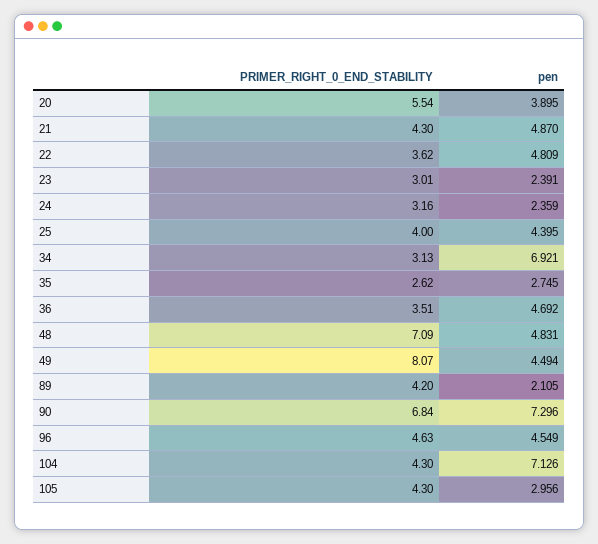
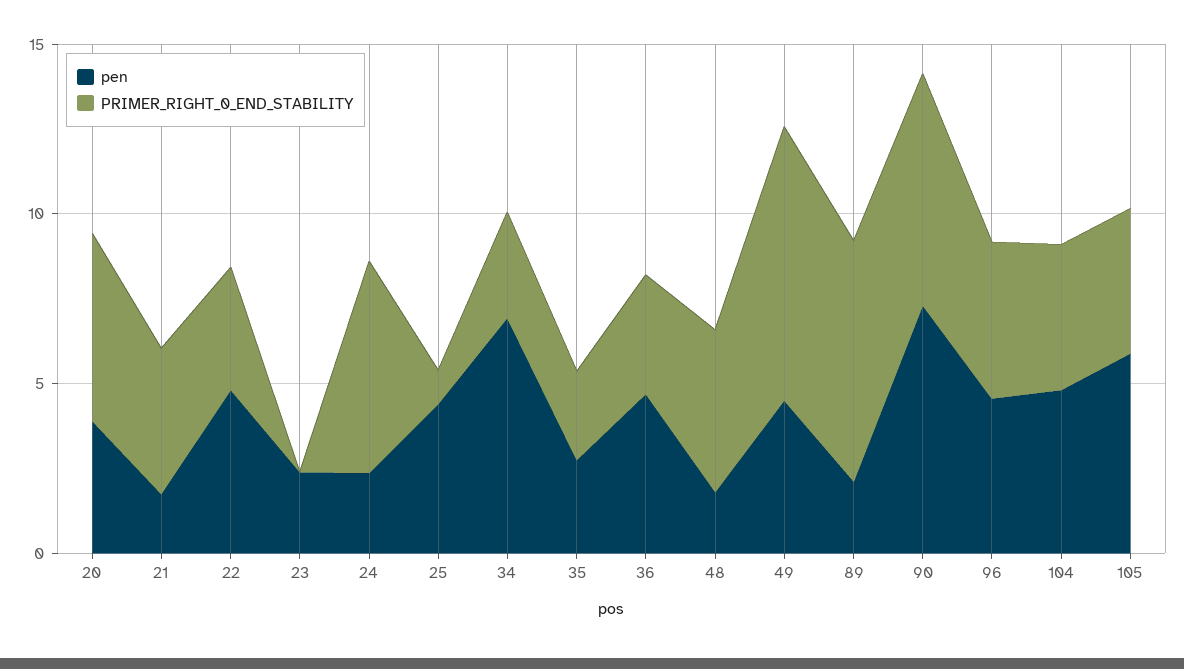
  {
    "PRIMER_RIGHT_0_END_STABILITY": {
      "20": 5.54,
      "21": 4.3,
      "22": 3.62,
-     "23": 3.01,
+     "23": 0,
-     "24": 3.16,
+     "24": 6,
-     "25": 4,
+     "25": 1,
      "34": 3.13,
      "35": 2.62,
      "36": 3.51,
-     "48": 7.09,
+     "48": 5,
      "49": 8.07,
-     "89": 4.2,
+     "89": 7,
      "90": 6.84,
      "96": 4.63,
      "104": 4.3,
      "105": 4.3
    },
    "pen": {
      "20": 3.895,
-     "21": 4.87,
+     "21": 2,
      "22": 4.809,
      "23": 2.391,
      "24": 2.359,
      "25": 4.395,
      "34": 6.921,
      "35": 2.745,
      "36": 4.692,
-     "48": 4.831,
+     "48": 2,
      "49": 4.494,
      "89": 2.105,
      "90": 7.296,
      "96": 4.549,
-     "104": 7.126,
+     "104": 5,
-     "105": 2.956
+     "105": 6
    }
  }

